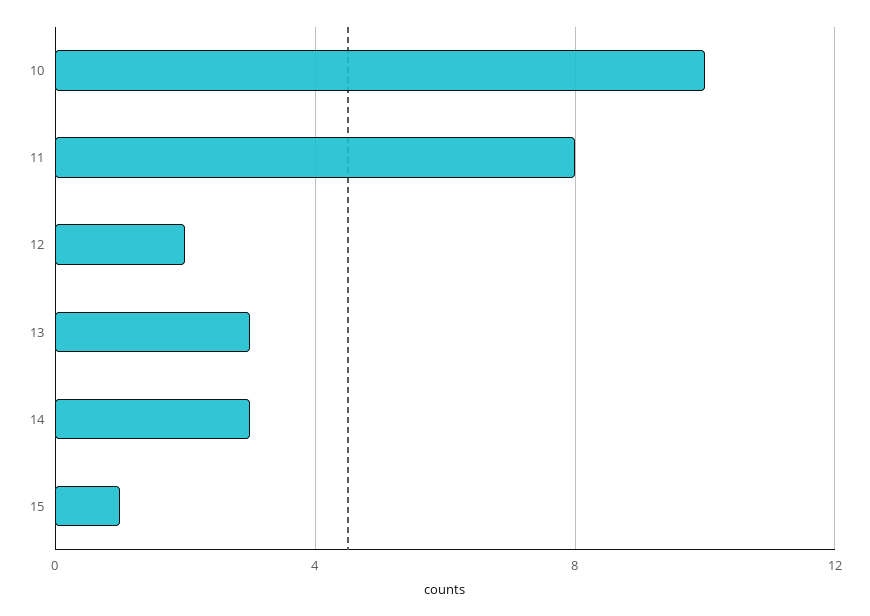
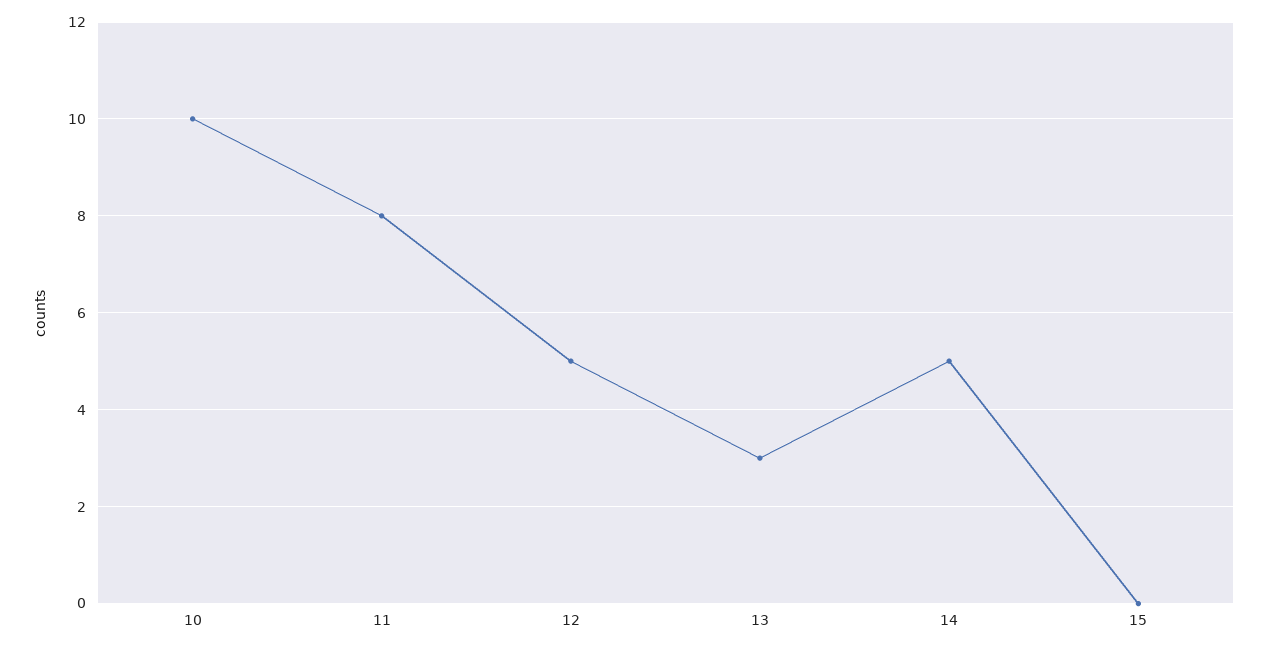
  {
    "10": 10,
    "11": 8,
-   "12": 2,
+   "12": 5,
    "13": 3,
-   "14": 3,
+   "14": 5,
-   "15": 1
+   "15": 0
  }

